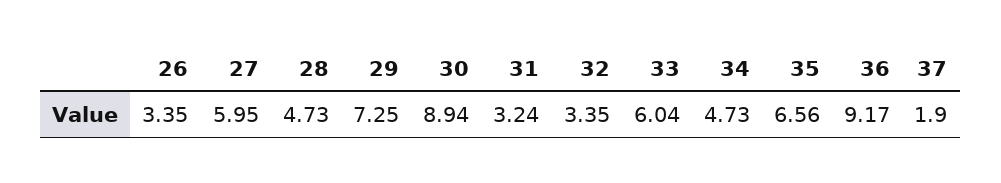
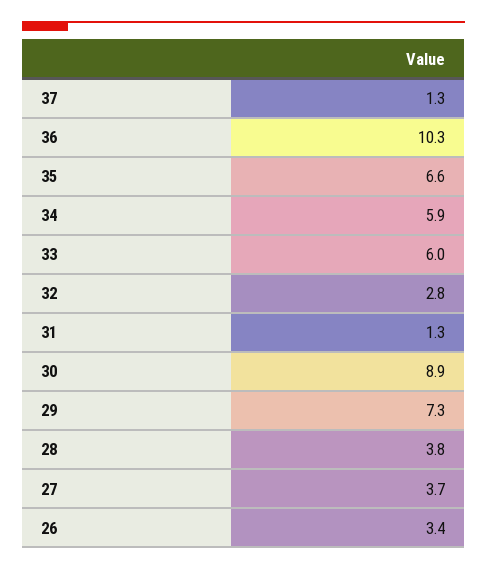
  {
    "26": 3.35,
-   "27": 5.95,
+   "27": 3.7,
-   "28": 4.73,
+   "28": 3.8,
    "29": 7.25,
    "30": 8.94,
-   "31": 3.24,
+   "31": 1.3,
-   "32": 3.35,
+   "32": 2.8,
    "33": 6.04,
-   "34": 4.73,
+   "34": 5.9,
    "35": 6.56,
-   "36": 9.17,
+   "36": 10.3,
-   "37": 1.9
+   "37": 1.3
  }

